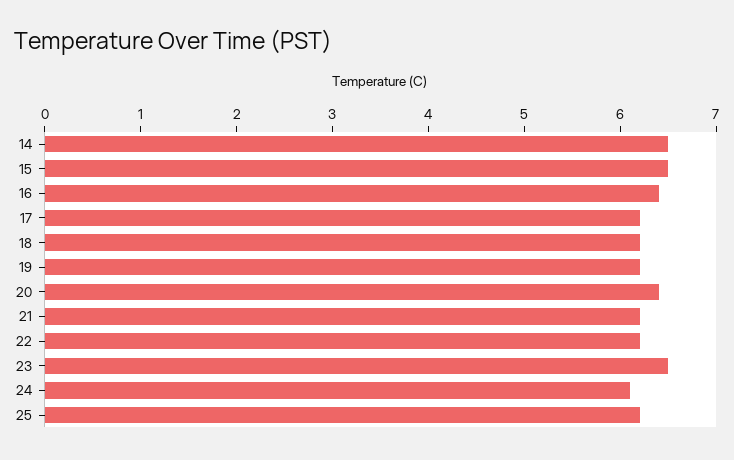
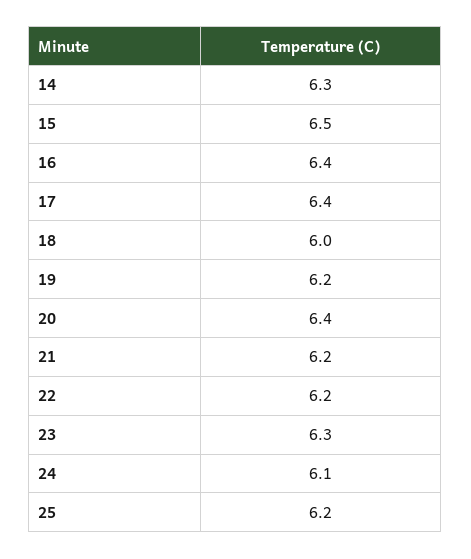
  {
-   "14": 6.5,
+   "14": 6.3,
    "15": 6.5,
    "16": 6.4,
-   "17": 6.2,
+   "17": 6.4,
-   "18": 6.2,
+   "18": 6,
    "19": 6.2,
    "20": 6.4,
    "21": 6.2,
    "22": 6.2,
-   "23": 6.5,
+   "23": 6.3,
    "24": 6.1,
    "25": 6.2
  }

